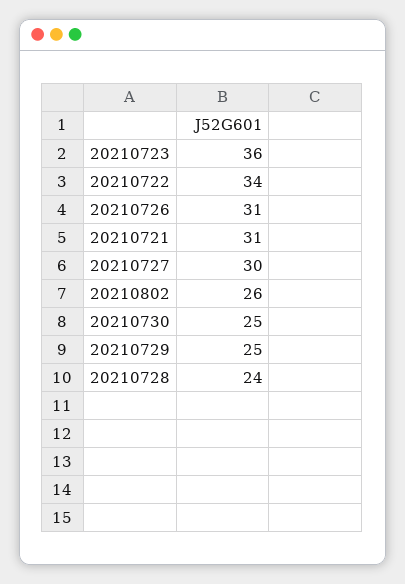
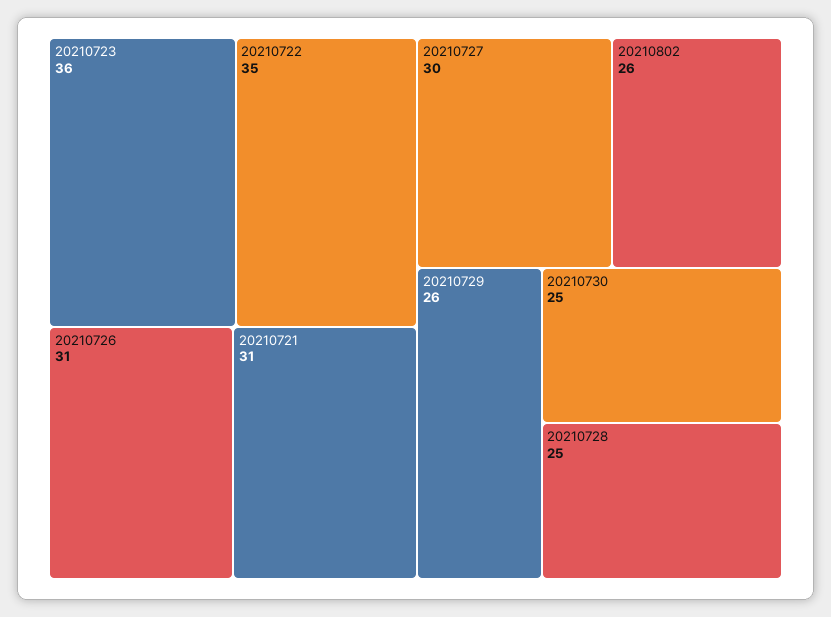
  {
    "20210723": 36,
-   "20210722": 34,
+   "20210722": 35,
    "20210726": 31,
    "20210721": 31,
    "20210727": 30,
    "20210802": 26,
    "20210730": 25,
-   "20210729": 25,
+   "20210729": 26,
-   "20210728": 24
+   "20210728": 25
  }

